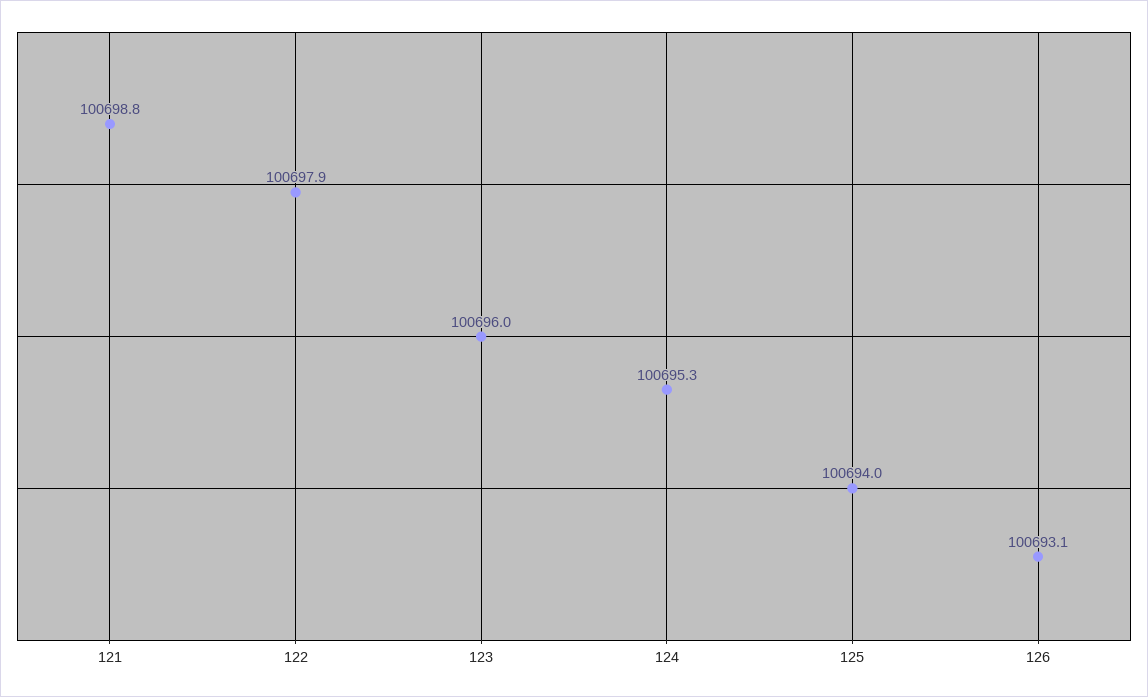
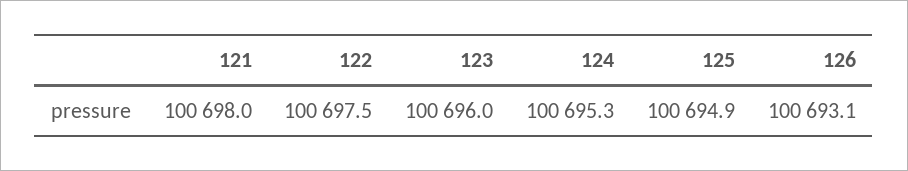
  {
-   "121": 100698.8,
+   "121": 100698,
-   "122": 100697.9,
+   "122": 100697.5,
    "123": 100696,
    "124": 100695.3,
-   "125": 100694,
+   "125": 100694.9,
    "126": 100693.1
  }

